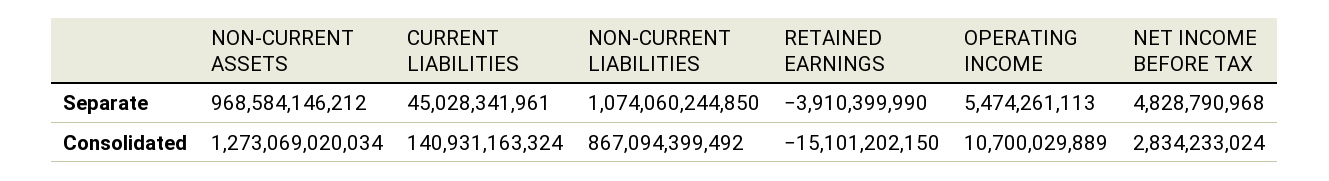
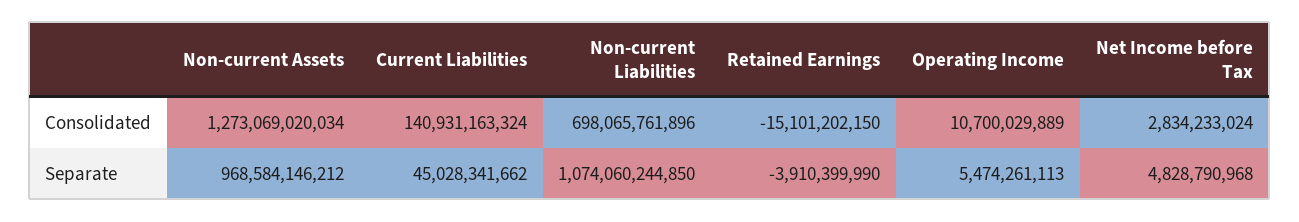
  {
    "NON-CURRENT ASSETS": {
      "Separate": 968584146212,
      "Consolidated": 1273069020034
    },
    "CURRENT LIABILITIES": {
-     "Separate": 45028341961,
+     "Separate": 45028341662,
      "Consolidated": 140931163324
    },
    "NON-CURRENT LIABILITIES": {
      "Separate": 1074060244850,
-     "Consolidated": 867094399492
+     "Consolidated": 698065761896
    },
    "RETAINED EARNINGS": {
      "Separate": -3910399990,
      "Consolidated": -15101202150
    },
    "OPERATING INCOME": {
      "Separate": 5474261113,
      "Consolidated": 10700029889
    },
    "NET INCOME BEFORE TAX": {
      "Separate": 4828790968,
      "Consolidated": 2834233024
    }
  }

